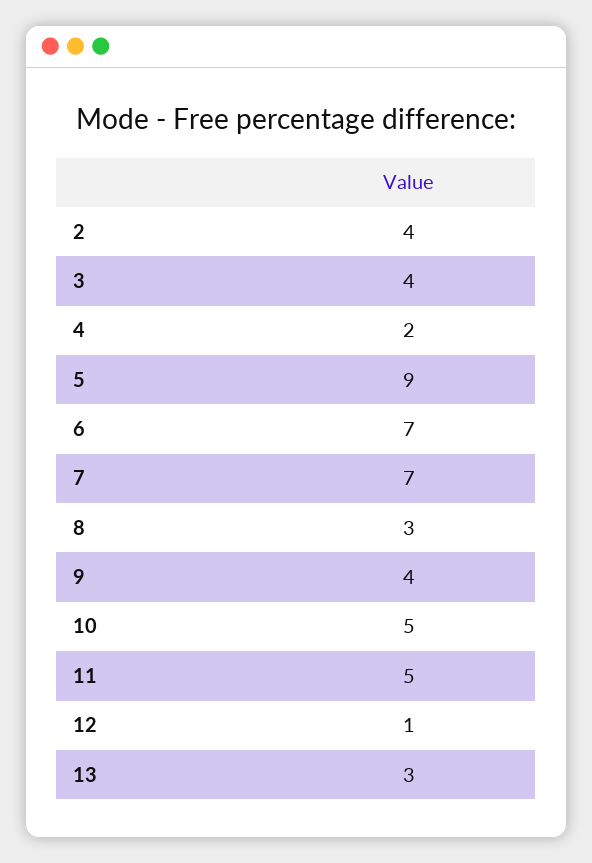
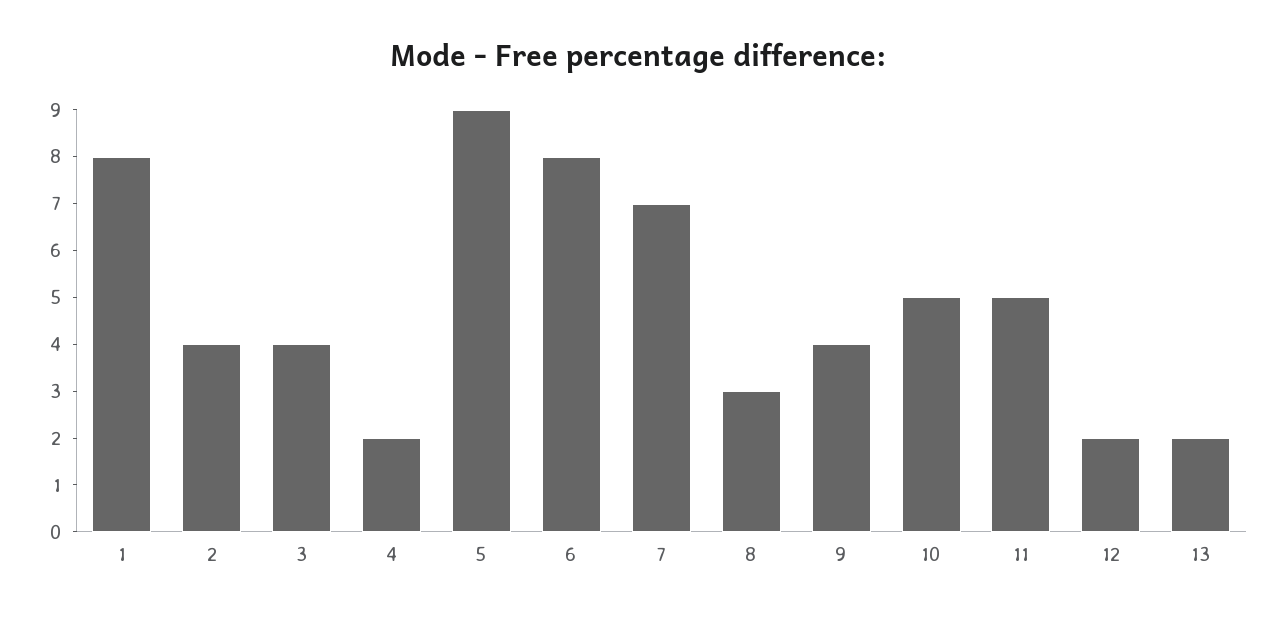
  {
    "2": 4,
    "3": 4,
    "4": 2,
    "5": 9,
-   "6": 7,
+   "6": 8,
    "7": 7,
    "8": 3,
    "9": 4,
    "10": 5,
    "11": 5,
-   "12": 1,
+   "12": 2,
-   "13": 3
+   "13": 2,
+   "1": 8
  }

